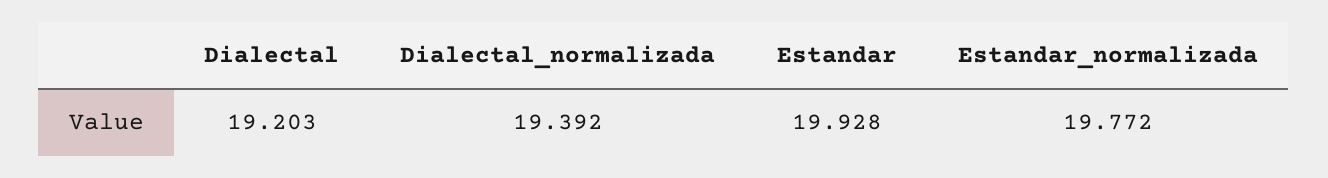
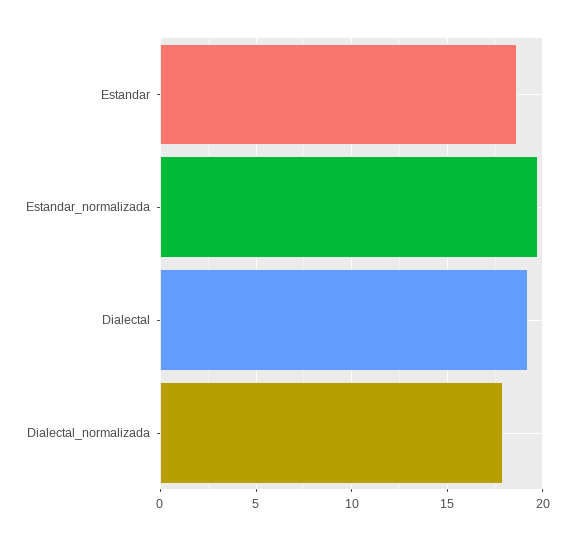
  {
    "Dialectal": 19.203,
-   "Dialectal_normalizada": 19.392,
+   "Dialectal_normalizada": 18,
-   "Estandar": 19.928,
+   "Estandar": 18.5,
    "Estandar_normalizada": 19.772
  }

